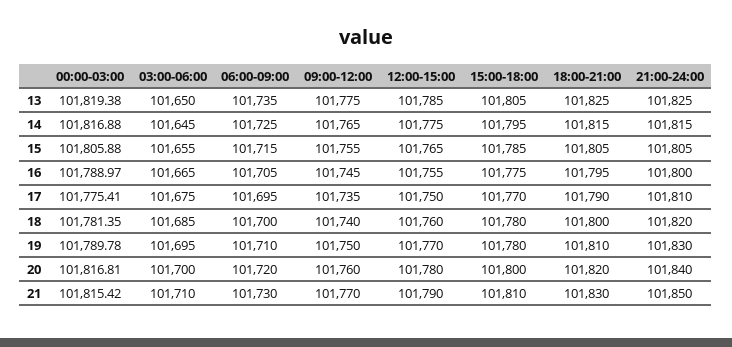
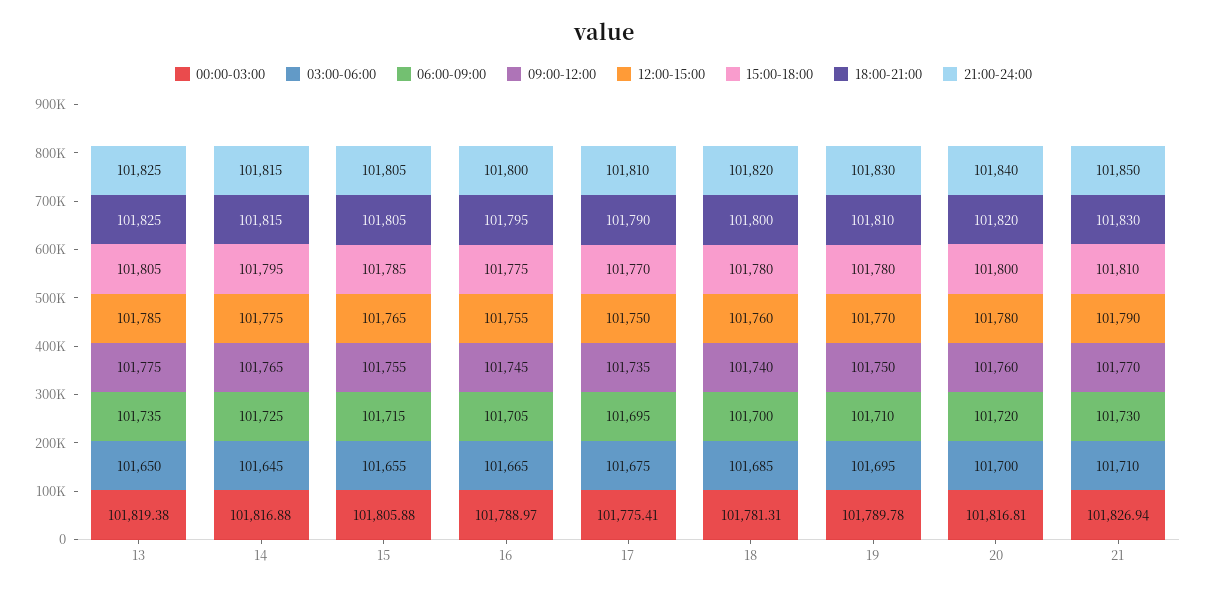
  {
    "00:00-03:00": {
      "13": 101819.38,
      "14": 101816.88,
      "15": 101805.88,
      "16": 101788.97,
      "17": 101775.41,
-     "18": 101781.35,
+     "18": 101781.31,
      "19": 101789.78,
      "20": 101816.81,
-     "21": 101815.42
+     "21": 101826.94
    },
    "03:00-06:00": {
      "13": 101650,
      "14": 101645,
      "15": 101655,
      "16": 101665,
      "17": 101675,
      "18": 101685,
      "19": 101695,
      "20": 101700,
      "21": 101710
    },
    "06:00-09:00": {
      "13": 101735,
      "14": 101725,
      "15": 101715,
      "16": 101705,
      "17": 101695,
      "18": 101700,
      "19": 101710,
      "20": 101720,
      "21": 101730
    },
    "09:00-12:00": {
      "13": 101775,
      "14": 101765,
      "15": 101755,
      "16": 101745,
      "17": 101735,
      "18": 101740,
      "19": 101750,
      "20": 101760,
      "21": 101770
    },
    "12:00-15:00": {
      "13": 101785,
      "14": 101775,
      "15": 101765,
      "16": 101755,
      "17": 101750,
      "18": 101760,
      "19": 101770,
      "20": 101780,
      "21": 101790
    },
    "15:00-18:00": {
      "13": 101805,
      "14": 101795,
      "15": 101785,
      "16": 101775,
      "17": 101770,
      "18": 101780,
      "19": 101780,
      "20": 101800,
      "21": 101810
    },
    "18:00-21:00": {
      "13": 101825,
      "14": 101815,
      "15": 101805,
      "16": 101795,
      "17": 101790,
      "18": 101800,
      "19": 101810,
      "20": 101820,
      "21": 101830
    },
    "21:00-24:00": {
      "13": 101825,
      "14": 101815,
      "15": 101805,
      "16": 101800,
      "17": 101810,
      "18": 101820,
      "19": 101830,
      "20": 101840,
      "21": 101850
    }
  }

